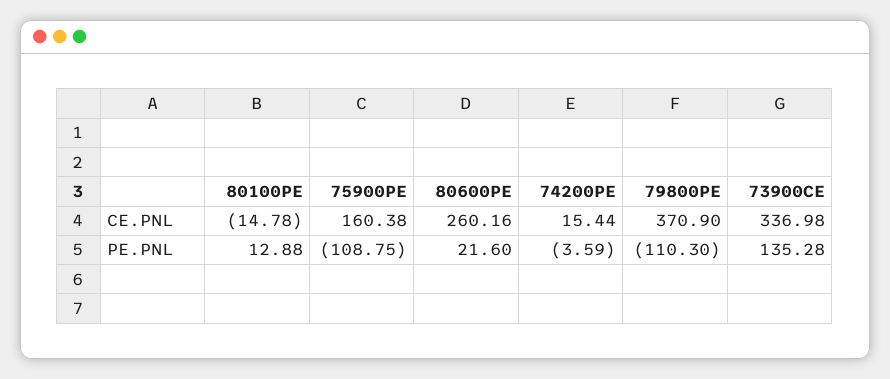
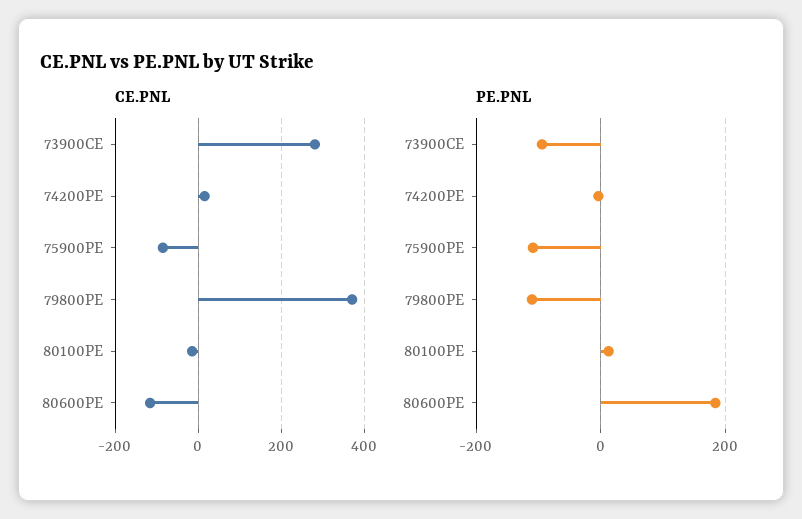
  {
    "CE.PNL": {
      "80100PE": -14.78,
-     "75900PE": 160.38,
+     "75900PE": -80,
-     "80600PE": 260.16,
+     "80600PE": -120,
      "74200PE": 15.44,
      "79800PE": 370.9,
-     "73900CE": 336.98
+     "73900CE": 280
    },
    "PE.PNL": {
      "80100PE": 12.88,
      "75900PE": -108.75,
-     "80600PE": 21.6,
+     "80600PE": 180,
      "74200PE": -3.59,
      "79800PE": -110.3,
-     "73900CE": 135.28
+     "73900CE": -100
    }
  }

